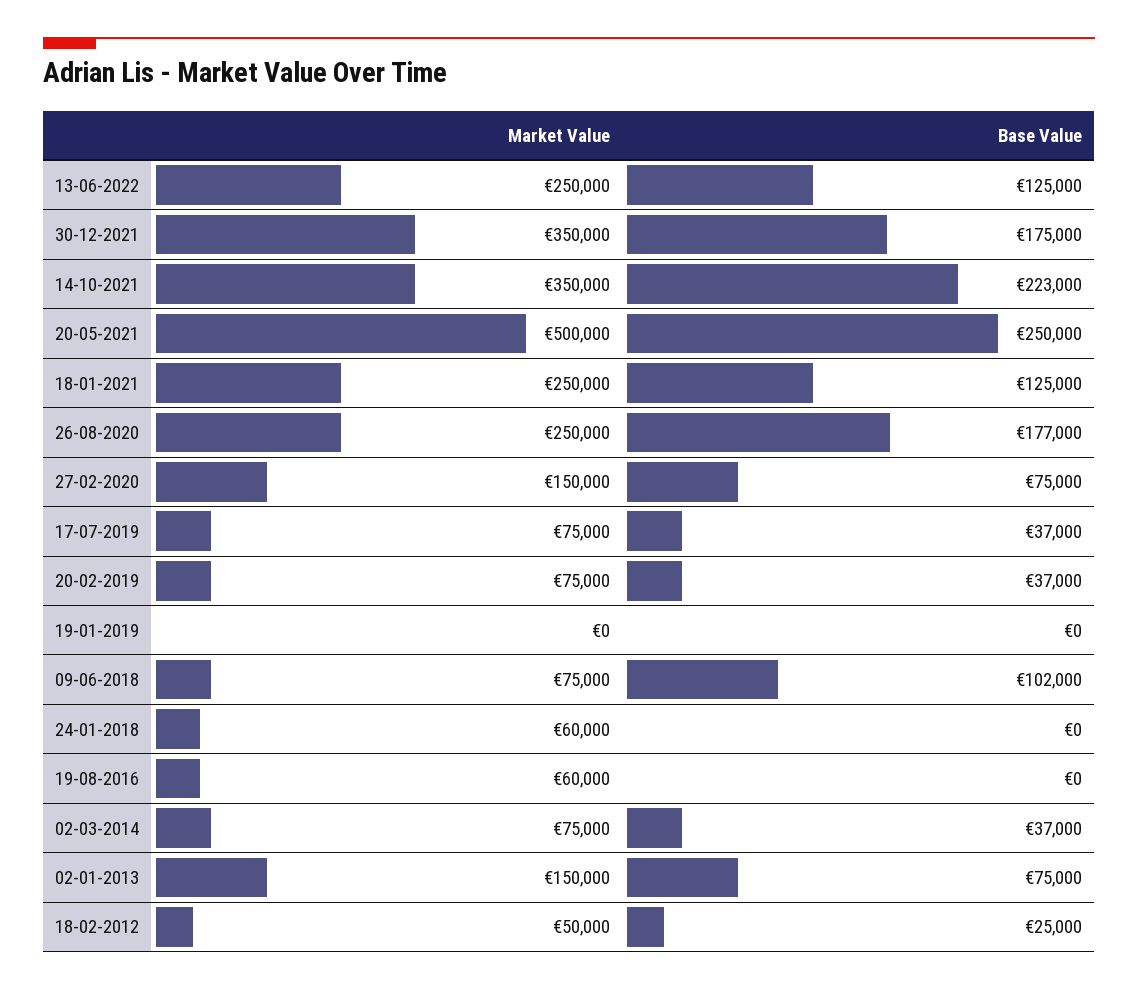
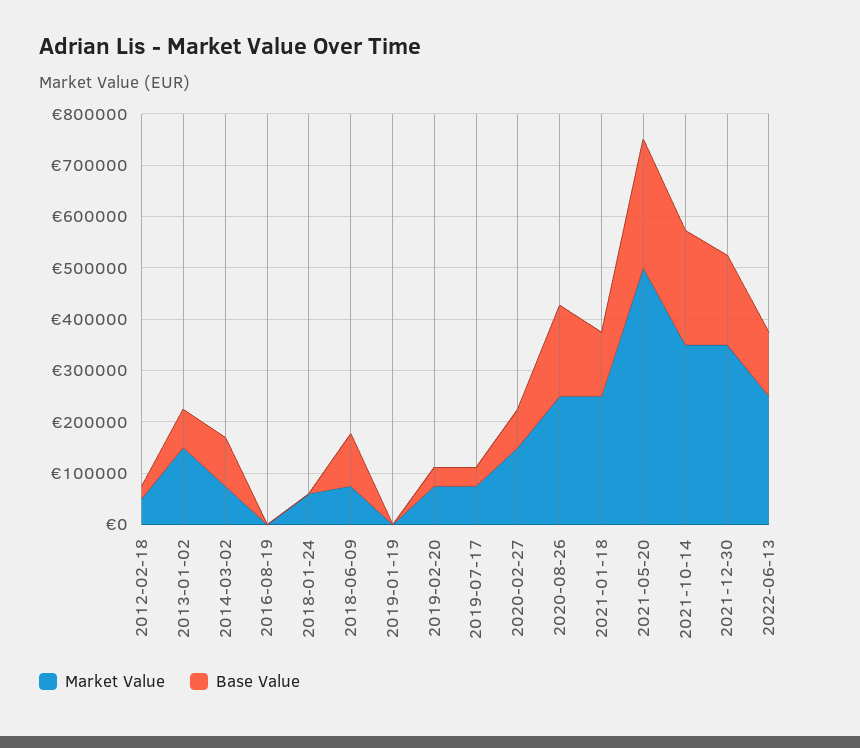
  {
    "Market Value": {
      "13-06-2022": 250000,
      "30-12-2021": 350000,
      "14-10-2021": 350000,
      "20-05-2021": 500000,
      "18-01-2021": 250000,
      "26-08-2020": 250000,
      "27-02-2020": 150000,
      "17-07-2019": 75000,
      "20-02-2019": 75000,
      "19-01-2019": 0,
      "09-06-2018": 75000,
      "24-01-2018": 60000,
-     "19-08-2016": 60000,
+     "19-08-2016": 0,
      "02-03-2014": 75000,
      "02-01-2013": 150000,
      "18-02-2012": 50000
    },
    "Base Value": {
      "13-06-2022": 125000,
      "30-12-2021": 175000,
      "14-10-2021": 223000,
      "20-05-2021": 250000,
      "18-01-2021": 125000,
      "26-08-2020": 177000,
      "27-02-2020": 75000,
      "17-07-2019": 37000,
      "20-02-2019": 37000,
      "19-01-2019": 0,
      "09-06-2018": 102000,
      "24-01-2018": 0,
      "19-08-2016": 0,
-     "02-03-2014": 37000,
+     "02-03-2014": 100000,
      "02-01-2013": 75000,
      "18-02-2012": 25000
    }
  }

